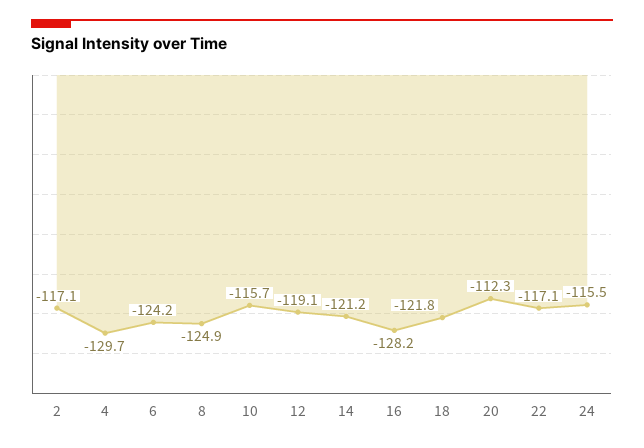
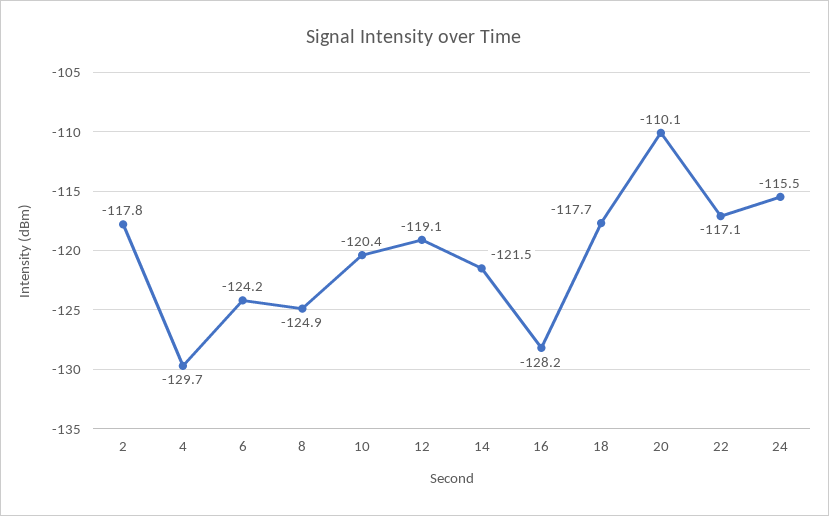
  {
-   "2": -117.1,
+   "2": -117.8,
    "4": -129.7,
    "6": -124.2,
    "8": -124.9,
-   "10": -115.7,
+   "10": -120.4,
    "12": -119.1,
-   "14": -121.2,
+   "14": -121.5,
    "16": -128.2,
-   "18": -121.8,
+   "18": -117.7,
-   "20": -112.3,
+   "20": -110.1,
    "22": -117.1,
    "24": -115.5
  }

